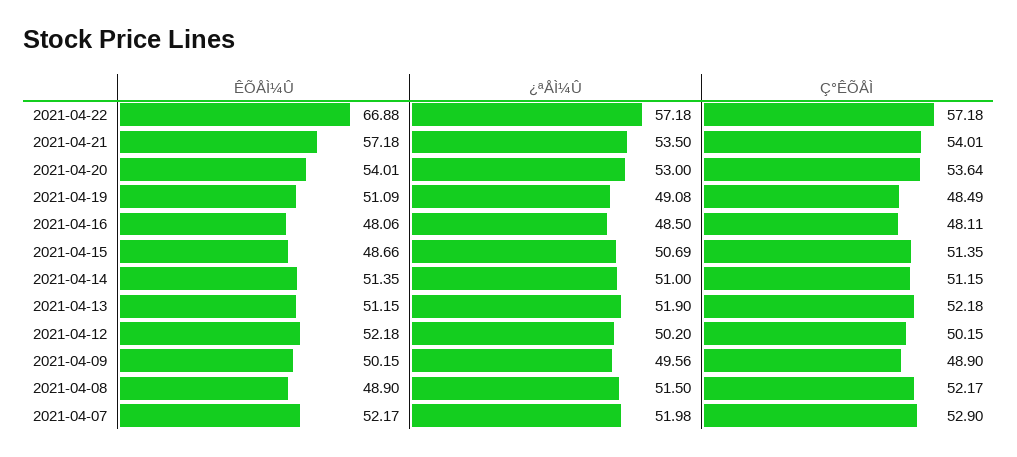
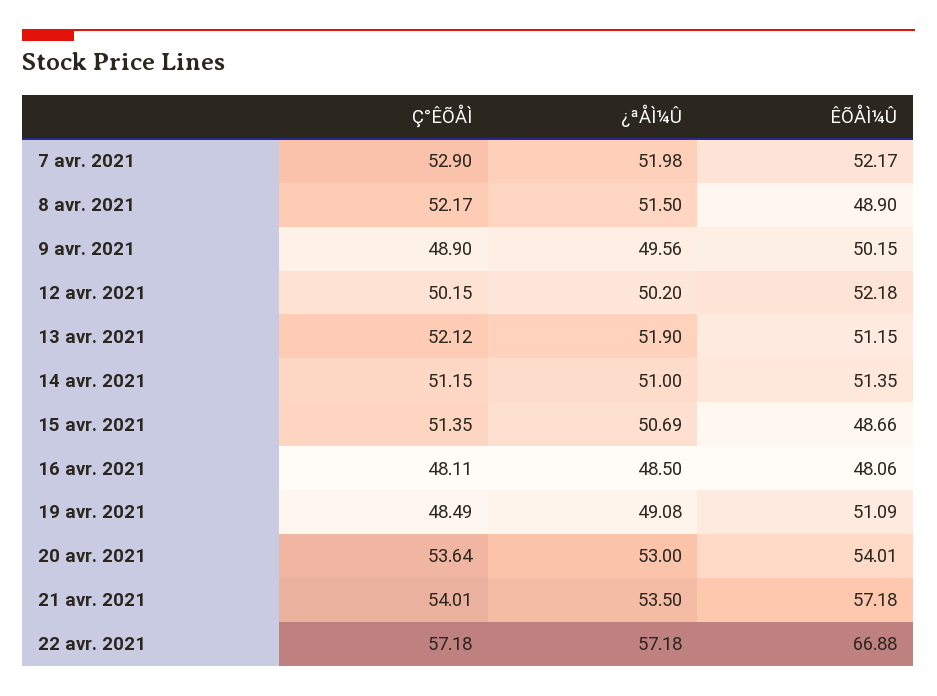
  {
    "ÊÕÅÌ¼Û": {
      "2021-04-22": 66.88,
      "2021-04-21": 57.18,
      "2021-04-20": 54.01,
      "2021-04-19": 51.09,
      "2021-04-16": 48.06,
      "2021-04-15": 48.66,
      "2021-04-14": 51.35,
      "2021-04-13": 51.15,
      "2021-04-12": 52.18,
      "2021-04-09": 50.15,
      "2021-04-08": 48.9,
      "2021-04-07": 52.17
    },
    "¿ªÅÌ¼Û": {
      "2021-04-22": 57.18,
      "2021-04-21": 53.5,
      "2021-04-20": 53,
      "2021-04-19": 49.08,
      "2021-04-16": 48.5,
      "2021-04-15": 50.69,
      "2021-04-14": 51,
      "2021-04-13": 51.9,
      "2021-04-12": 50.2,
      "2021-04-09": 49.56,
      "2021-04-08": 51.5,
      "2021-04-07": 51.98
    },
    "Ç°ÊÕÅÌ": {
      "2021-04-22": 57.18,
      "2021-04-21": 54.01,
      "2021-04-20": 53.64,
      "2021-04-19": 48.49,
      "2021-04-16": 48.11,
      "2021-04-15": 51.35,
      "2021-04-14": 51.15,
-     "2021-04-13": 52.18,
+     "2021-04-13": 52.12,
      "2021-04-12": 50.15,
      "2021-04-09": 48.9,
      "2021-04-08": 52.17,
      "2021-04-07": 52.9
    }
  }

